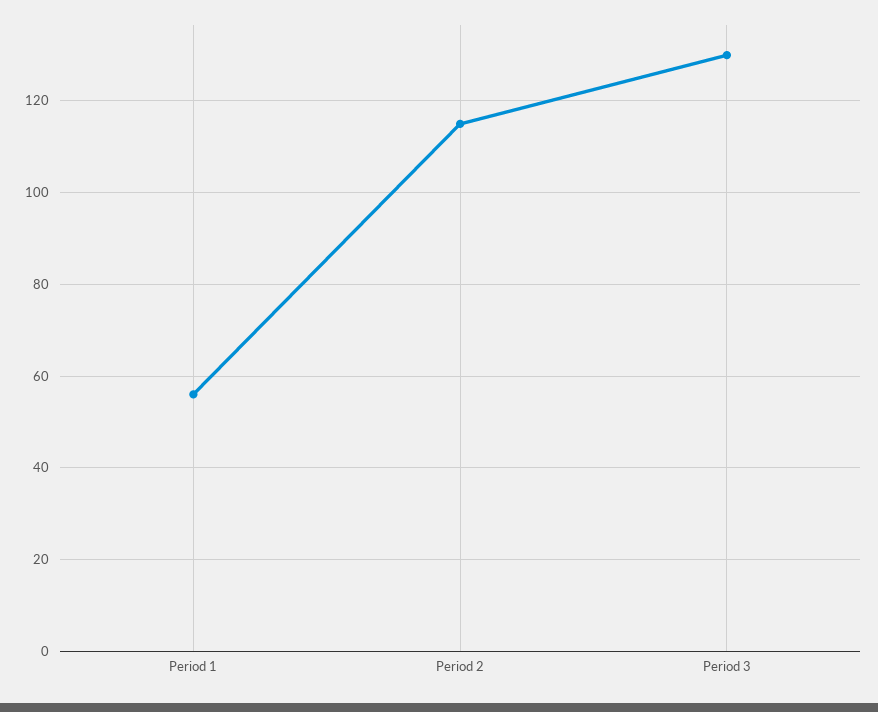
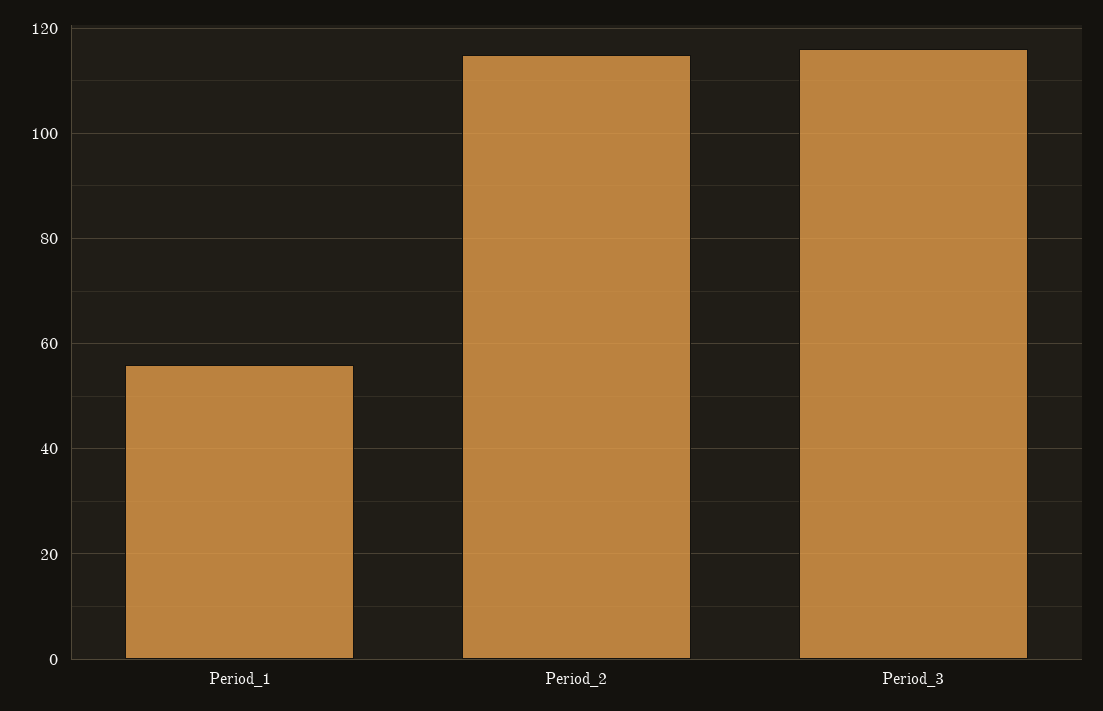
  {
    "Period 1": 55,
    "Period 2": 115,
-   "Period 3": 130
+   "Period 3": 115
  }

